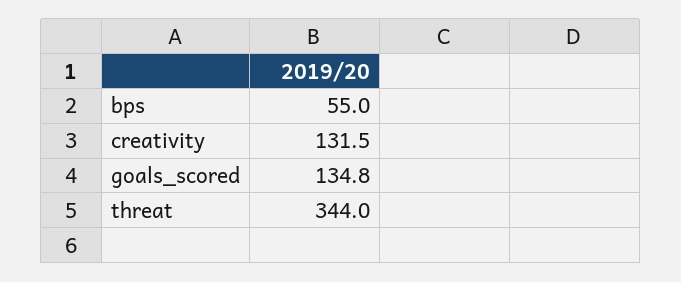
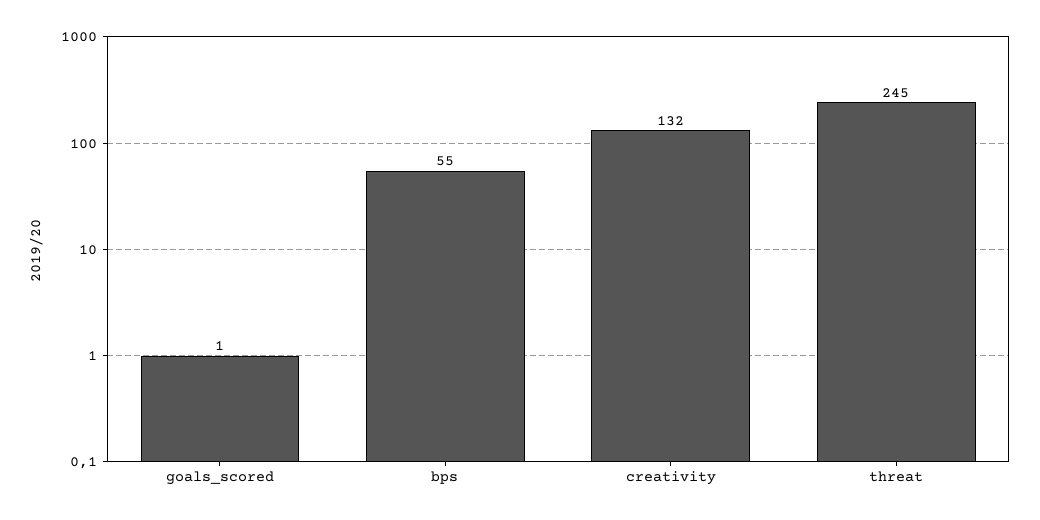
  {
    "bps": 55,
    "creativity": 131.5,
-   "goals_scored": 134.8,
+   "goals_scored": 1,
-   "threat": 344
+   "threat": 245
  }

